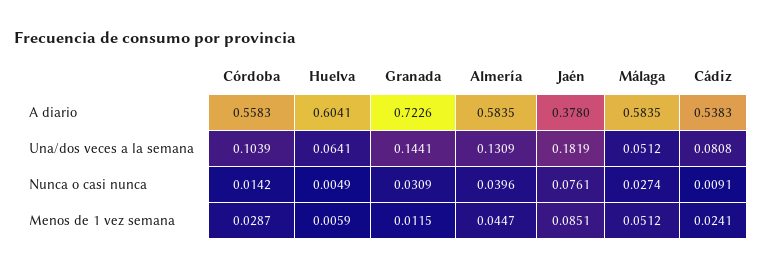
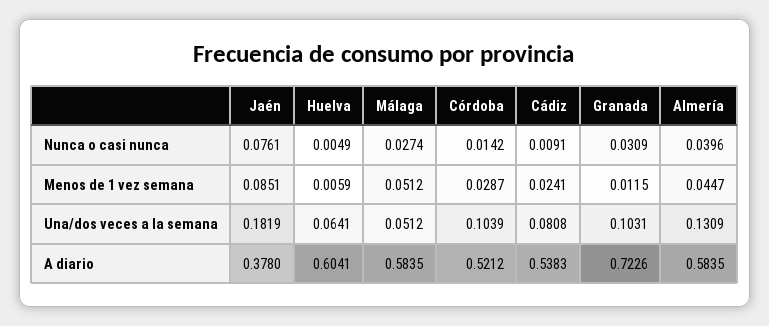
  {
    "Córdoba": {
-     "A diario": 0.5583,
+     "A diario": 0.5212,
      "Una/dos veces a la semana": 0.1039,
      "Nunca o casi nunca": 0.0142,
      "Menos de 1 vez semana": 0.0287
    },
    "Huelva": {
      "A diario": 0.6041,
      "Una/dos veces a la semana": 0.0641,
      "Nunca o casi nunca": 0.0049,
      "Menos de 1 vez semana": 0.0059
    },
    "Granada": {
      "A diario": 0.7226,
-     "Una/dos veces a la semana": 0.1441,
+     "Una/dos veces a la semana": 0.1031,
      "Nunca o casi nunca": 0.0309,
      "Menos de 1 vez semana": 0.0115
    },
    "Almería": {
      "A diario": 0.5835,
      "Una/dos veces a la semana": 0.1309,
      "Nunca o casi nunca": 0.0396,
      "Menos de 1 vez semana": 0.0447
    },
    "Jaén": {
      "A diario": 0.378,
      "Una/dos veces a la semana": 0.1819,
      "Nunca o casi nunca": 0.0761,
      "Menos de 1 vez semana": 0.0851
    },
    "Málaga": {
      "A diario": 0.5835,
      "Una/dos veces a la semana": 0.0512,
      "Nunca o casi nunca": 0.0274,
      "Menos de 1 vez semana": 0.0512
    },
    "Cádiz": {
      "A diario": 0.5383,
      "Una/dos veces a la semana": 0.0808,
      "Nunca o casi nunca": 0.0091,
      "Menos de 1 vez semana": 0.0241
    }
  }

